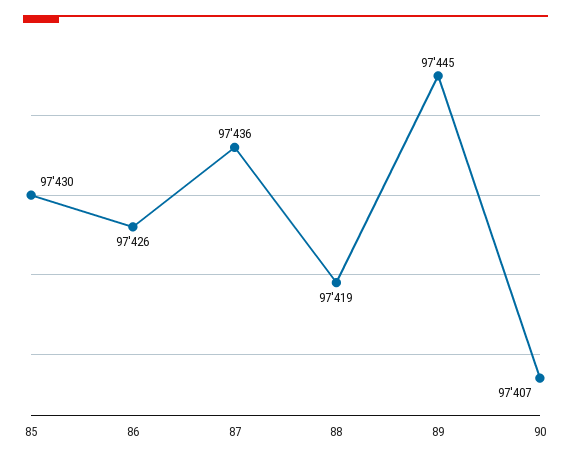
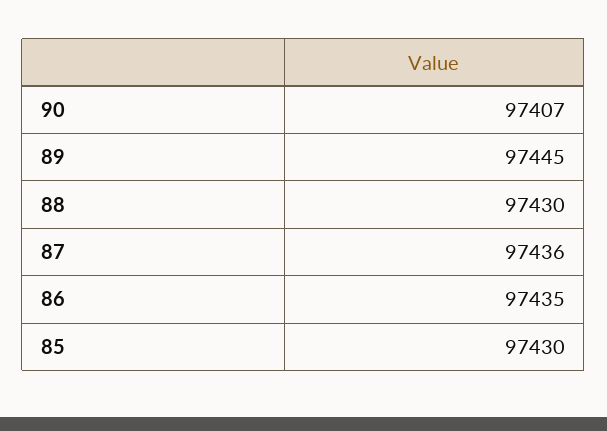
  {
    "85": 97430,
-   "86": 97426,
+   "86": 97435,
    "87": 97436,
-   "88": 97419,
+   "88": 97430,
    "89": 97445,
    "90": 97407
  }

